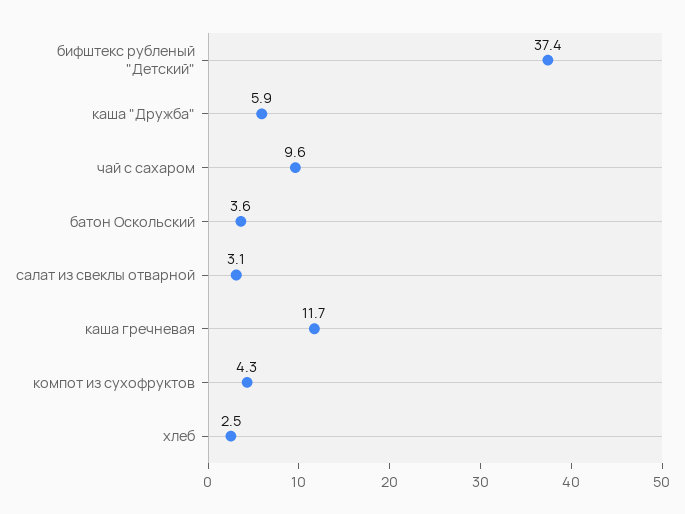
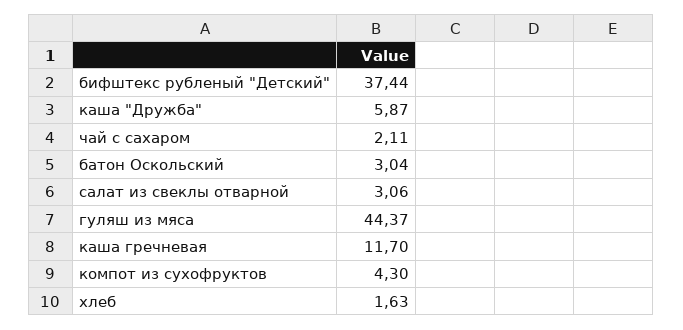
  {
    "бифштекс рубленый \"Детский\"": 37.44,
    "каша \"Дружба\"": 5.87,
-   "чай с сахаром": 9.6,
+   "чай с сахаром": 2.11,
-   "батон Оскольский": 3.6,
+   "батон Оскольский": 3.04,
    "салат из свеклы отварной": 3.06,
    "каша гречневая": 11.7,
    "компот из сухофруктов": 4.3,
-   "хлеб": 2.5
+   "хлеб": 1.63,
+   "гуляш из мяса": 44.37
  }

